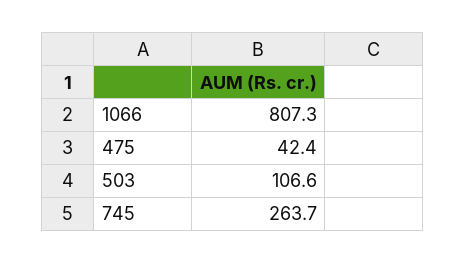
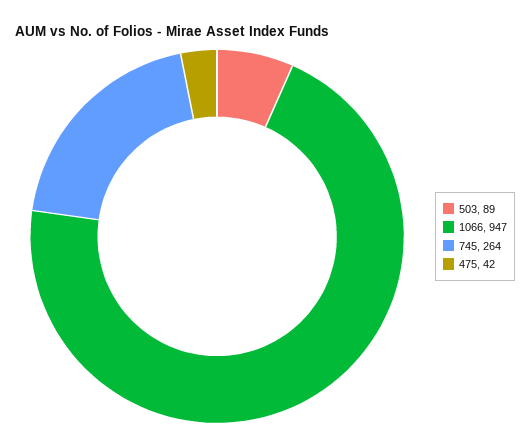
  {
-   "1066": 807.3,
+   "1066": 947,
    "475": 42.4,
-   "503": 106.6,
+   "503": 89,
    "745": 263.7
  }

